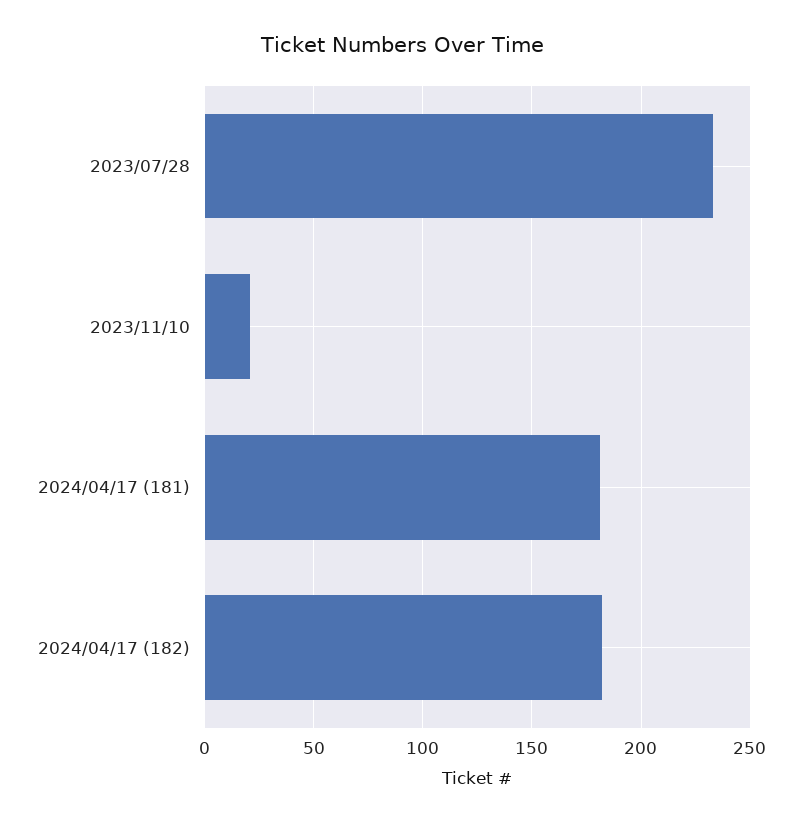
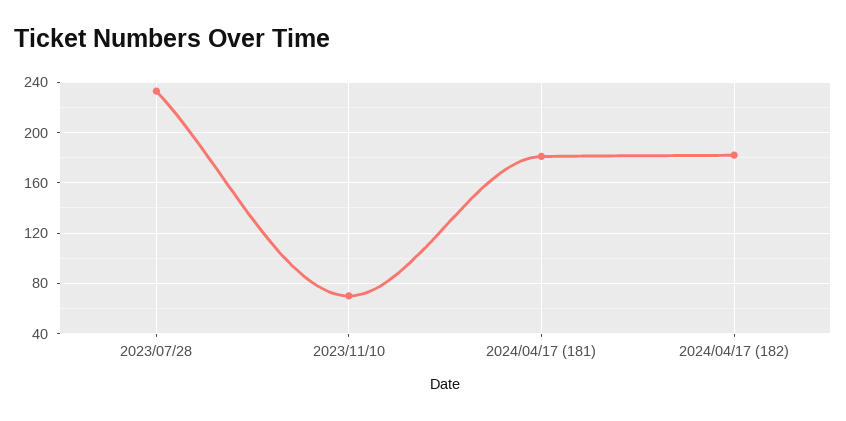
  {
    "2023/07/28": 235,
-   "2023/11/10": 20,
+   "2023/11/10": 70,
    "2024/04/17 (181)": 180,
    "2024/04/17 (182)": 180
  }

